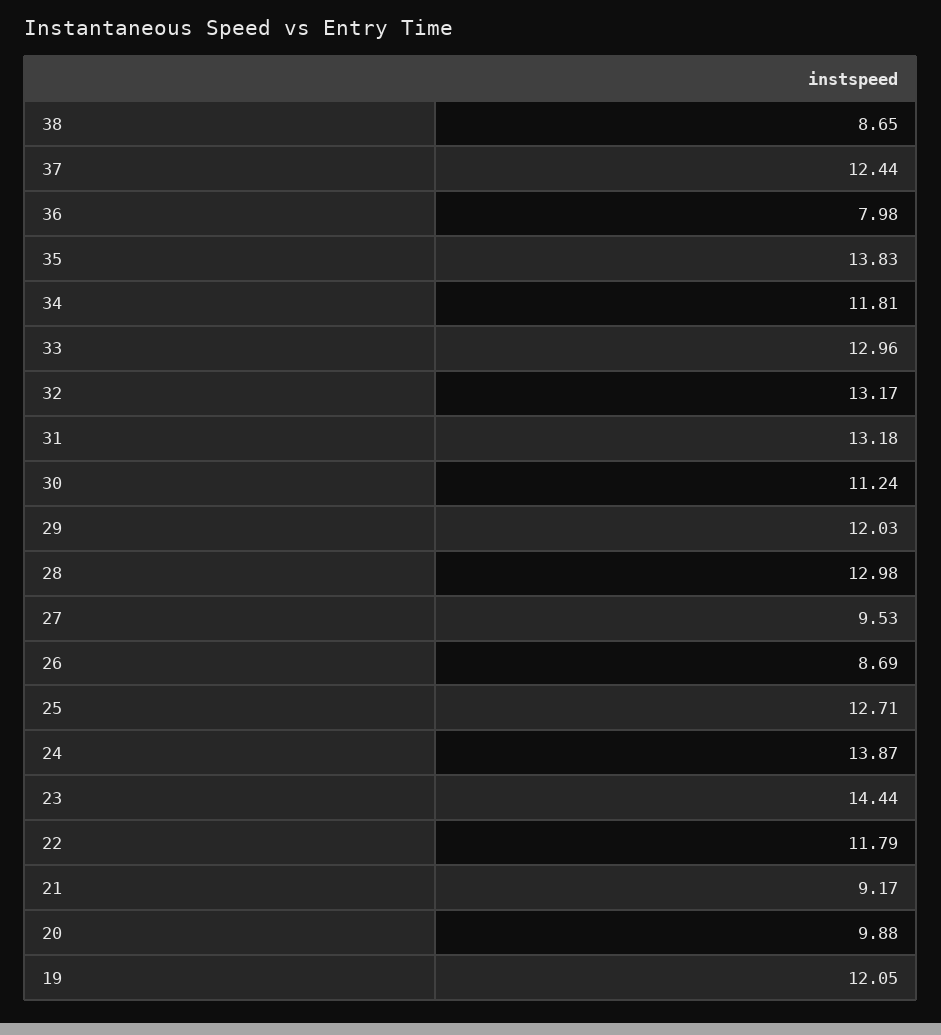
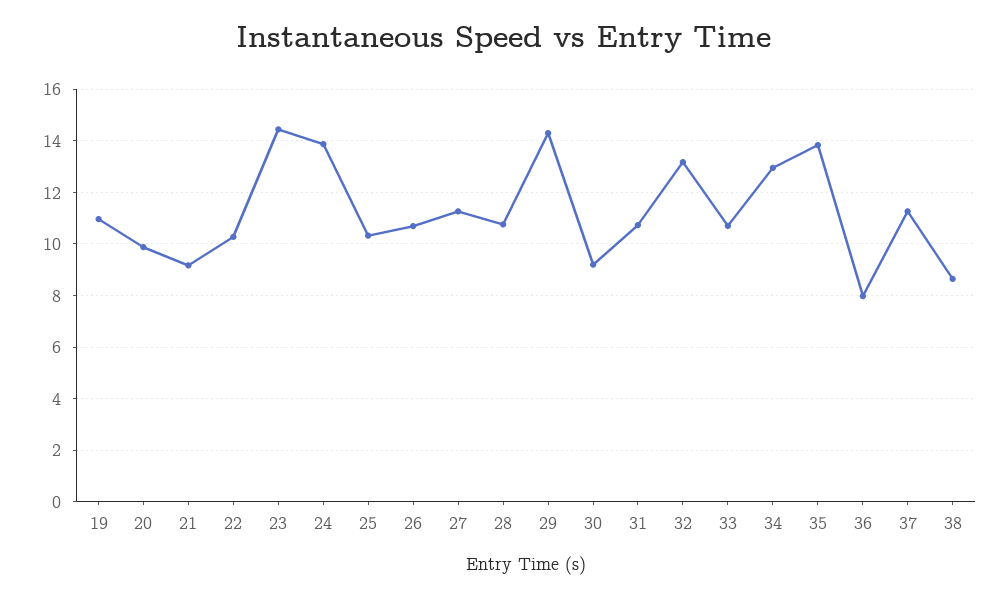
  {
    "38": 8.65,
-   "37": 12.44,
+   "37": 11.25,
    "36": 7.98,
    "35": 13.83,
-   "34": 11.81,
+   "34": 13,
-   "33": 12.96,
+   "33": 10.75,
    "32": 13.17,
-   "31": 13.18,
+   "31": 10.75,
-   "30": 11.24,
+   "30": 9.25,
-   "29": 12.03,
+   "29": 14.25,
-   "28": 12.98,
+   "28": 10.75,
-   "27": 9.53,
+   "27": 11.25,
-   "26": 8.69,
+   "26": 10.75,
-   "25": 12.71,
+   "25": 10.25,
    "24": 13.87,
    "23": 14.44,
-   "22": 11.79,
+   "22": 10.25,
    "21": 9.17,
    "20": 9.88,
-   "19": 12.05
+   "19": 11
  }

